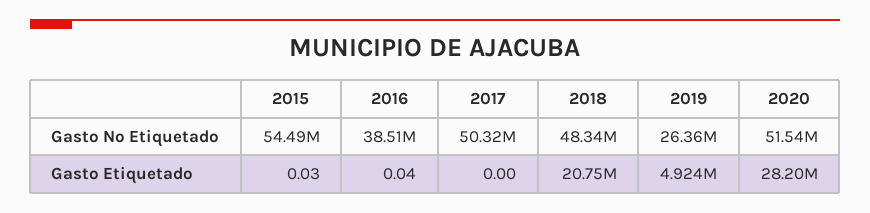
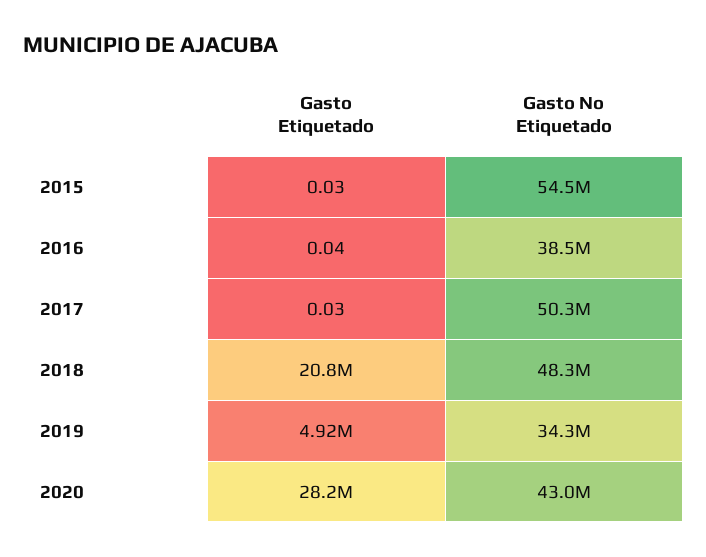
  {
    "2015": {
      "Gasto No Etiquetado": 54490000,
      "Gasto Etiquetado": 0.03
    },
    "2016": {
      "Gasto No Etiquetado": 38510000,
      "Gasto Etiquetado": 0.04
    },
    "2017": {
      "Gasto No Etiquetado": 50320000,
-     "Gasto Etiquetado": 0
+     "Gasto Etiquetado": 0.03
    },
    "2018": {
      "Gasto No Etiquetado": 48340000,
      "Gasto Etiquetado": 20750000
    },
    "2019": {
-     "Gasto No Etiquetado": 26360000,
+     "Gasto No Etiquetado": 34300000,
      "Gasto Etiquetado": 4924000
    },
    "2020": {
-     "Gasto No Etiquetado": 51540000,
+     "Gasto No Etiquetado": 43000000,
      "Gasto Etiquetado": 28200000
    }
  }

